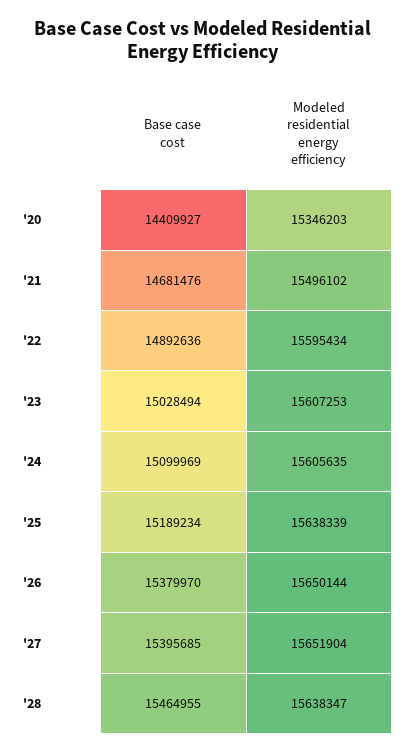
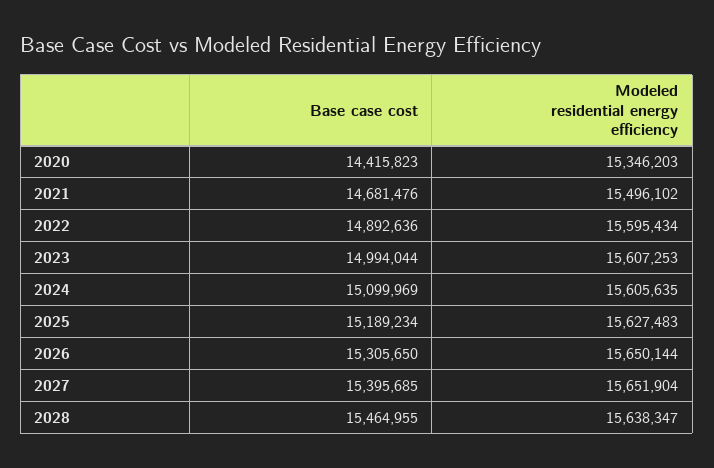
  {
    "Base case cost": {
-     "'20": 14409927,
+     "'20": 14415823,
      "'21": 14681476,
      "'22": 14892636,
-     "'23": 15028494,
+     "'23": 14994044,
      "'24": 15099969,
      "'25": 15189234,
-     "'26": 15379970,
+     "'26": 15305650,
      "'27": 15395685,
      "'28": 15464955
    },
    "Modeled residential energy efficiency": {
      "'20": 15346203,
      "'21": 15496102,
      "'22": 15595434,
      "'23": 15607253,
      "'24": 15605635,
-     "'25": 15638339,
+     "'25": 15627483,
      "'26": 15650144,
      "'27": 15651904,
      "'28": 15638347
    }
  }

